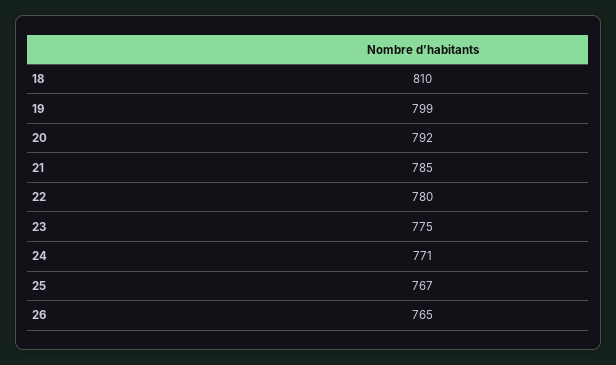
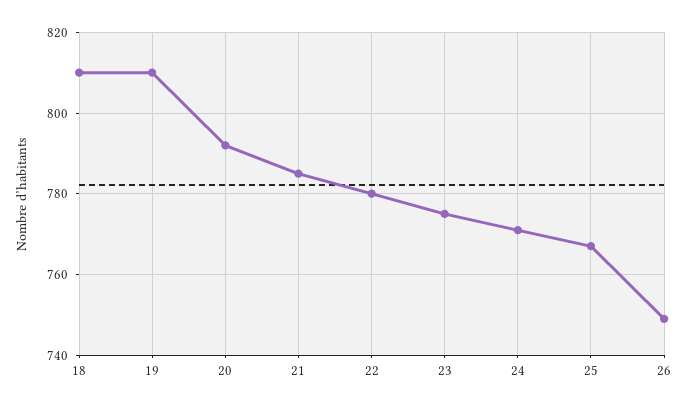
  {
    "18": 810,
-   "19": 799,
+   "19": 810,
    "20": 792,
    "21": 785,
    "22": 780,
    "23": 775,
    "24": 771,
    "25": 767,
-   "26": 765
+   "26": 750
  }

